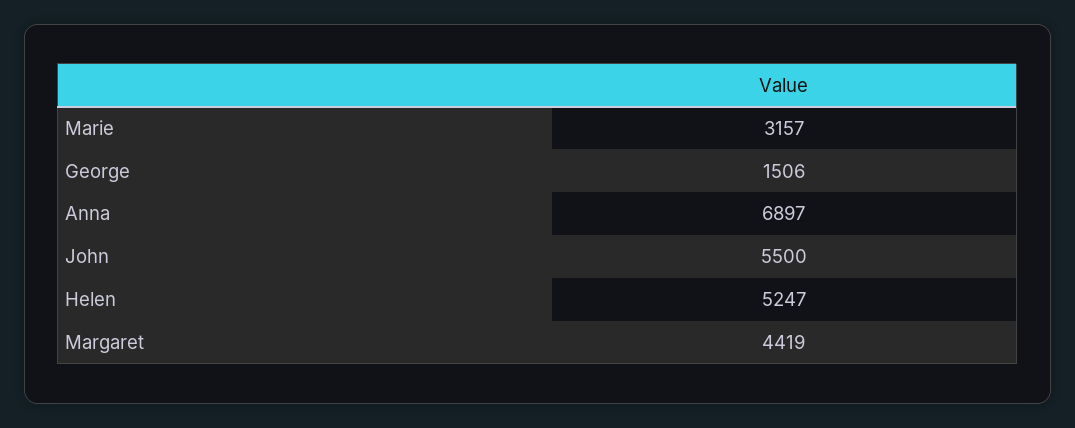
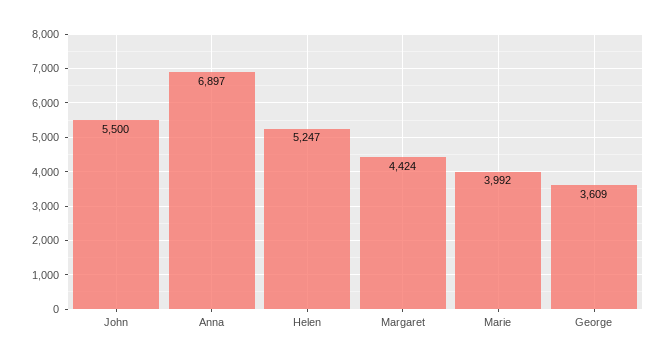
  {
-   "Marie": 3157,
+   "Marie": 3992,
-   "George": 1506,
+   "George": 3609,
    "Anna": 6897,
    "John": 5500,
    "Helen": 5247,
-   "Margaret": 4419
+   "Margaret": 4424
  }

